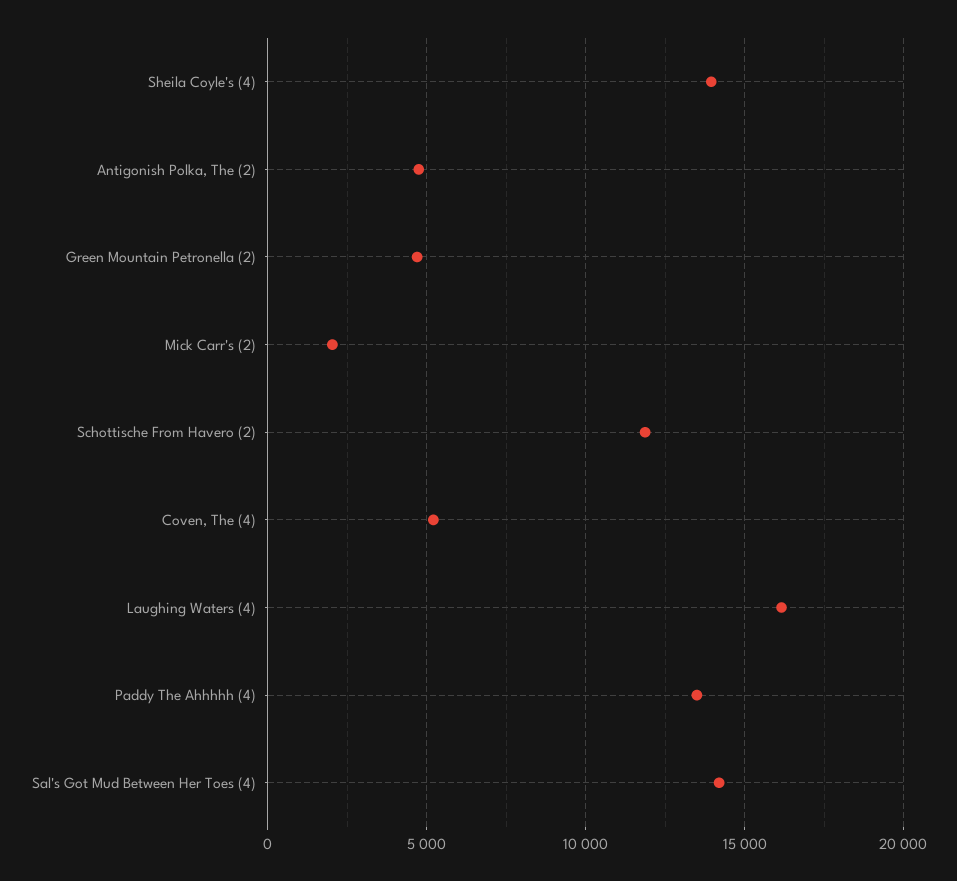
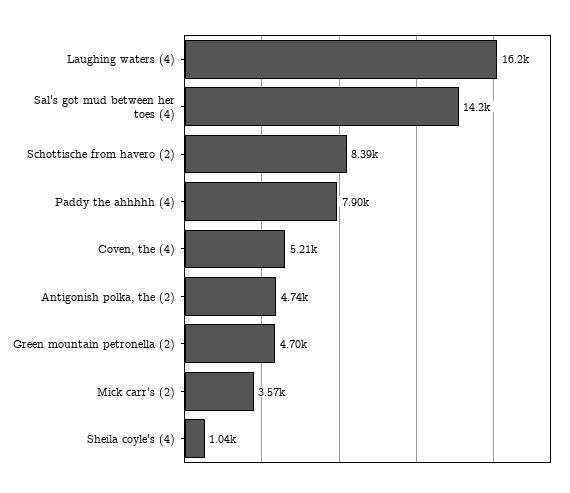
  {
-   "Sheila Coyle's (4)": 14000,
+   "Sheila Coyle's (4)": 1040,
    "Antigonish Polka, The (2)": 4740,
    "Green Mountain Petronella (2)": 4700,
-   "Mick Carr's (2)": 2000,
+   "Mick Carr's (2)": 3570,
-   "Schottische From Havero (2)": 12000,
+   "Schottische From Havero (2)": 8390,
    "Coven, The (4)": 5210,
    "Laughing Waters (4)": 16200,
-   "Paddy The Ahhhhh (4)": 13500,
+   "Paddy The Ahhhhh (4)": 7900,
    "Sal's Got Mud Between Her Toes (4)": 14200
  }

